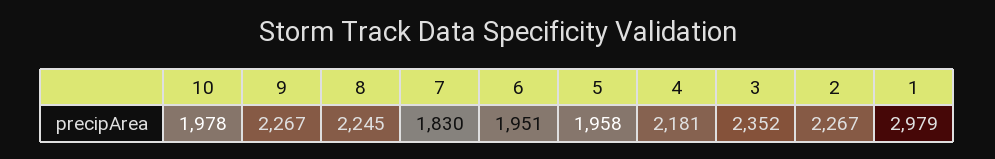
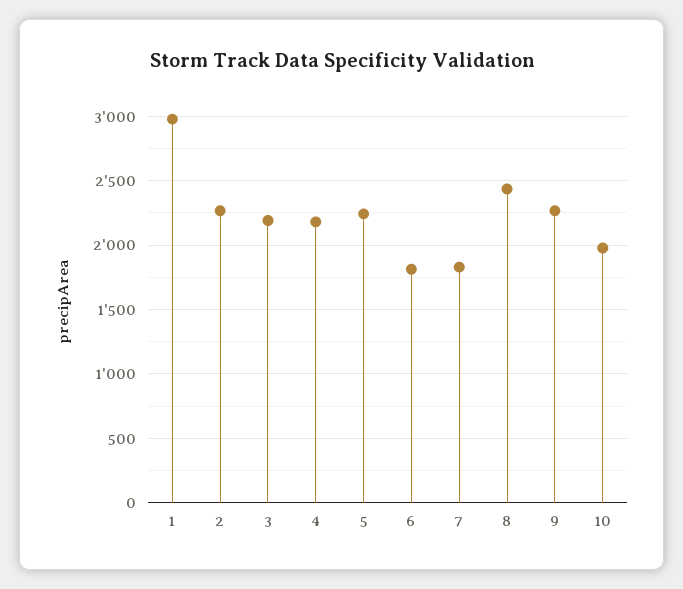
  {
    "10": 1978,
    "9": 2267,
-   "8": 2245,
+   "8": 2450,
    "7": 1830,
-   "6": 1951,
+   "6": 1800,
-   "5": 1958,
+   "5": 2250,
    "4": 2181,
-   "3": 2352,
+   "3": 2200,
    "2": 2267,
    "1": 2979
  }

